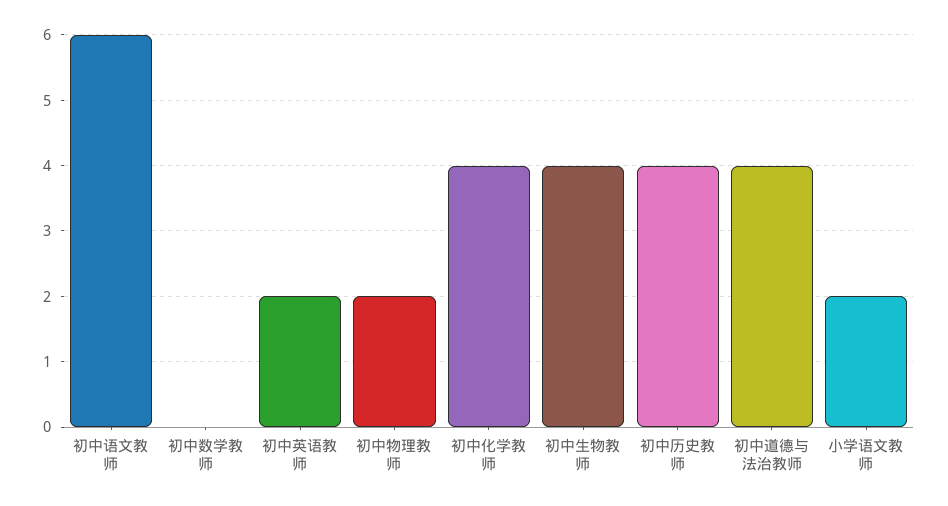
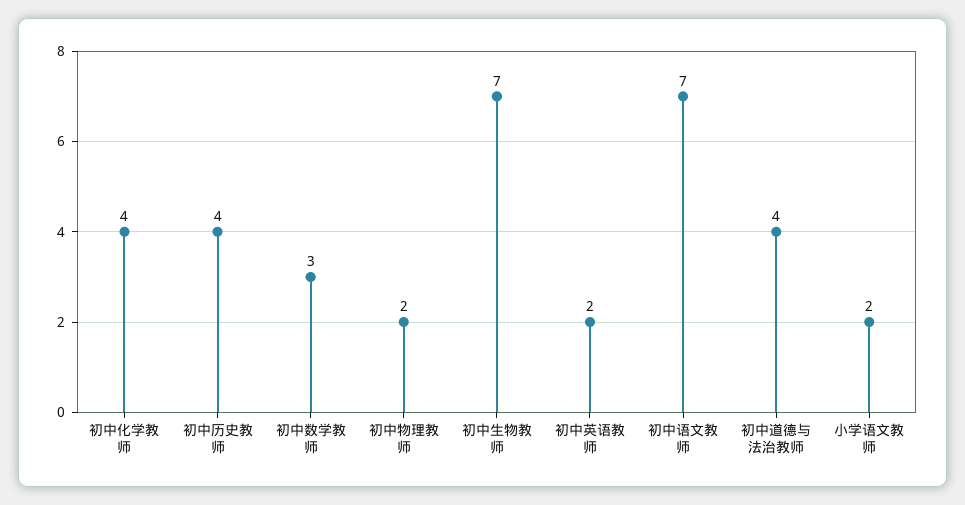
  {
-   "初中语文教师": 6,
+   "初中语文教师": 7,
-   "初中数学教师": 0,
+   "初中数学教师": 3,
    "初中英语教师": 2,
    "初中物理教师": 2,
    "初中化学教师": 4,
-   "初中生物教师": 4,
+   "初中生物教师": 7,
    "初中历史教师": 4,
    "初中道德与法治教师": 4,
    "小学语文教师": 2
  }

